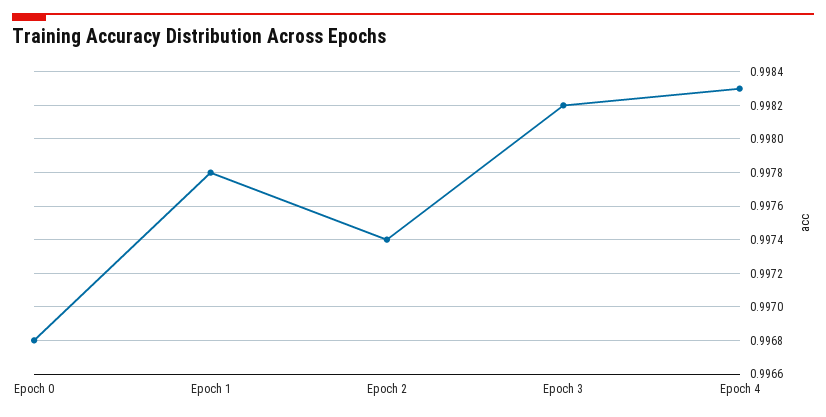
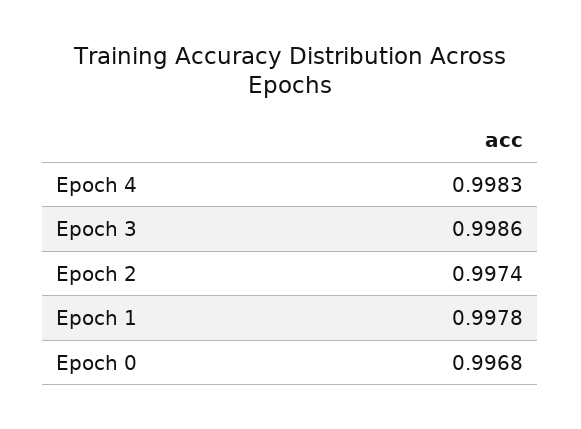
  {
    "Epoch 0": 0.9968,
    "Epoch 1": 0.9978,
    "Epoch 2": 0.9974,
-   "Epoch 3": 0.9982,
+   "Epoch 3": 0.9986,
    "Epoch 4": 0.9983
  }

